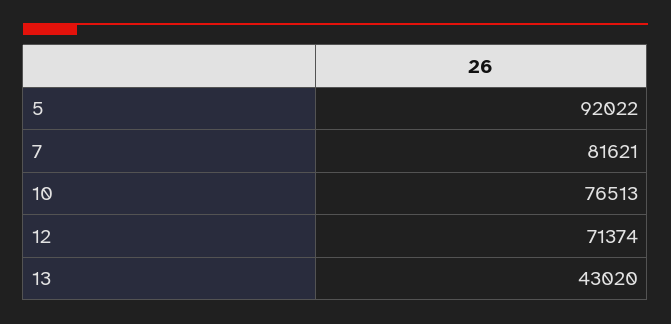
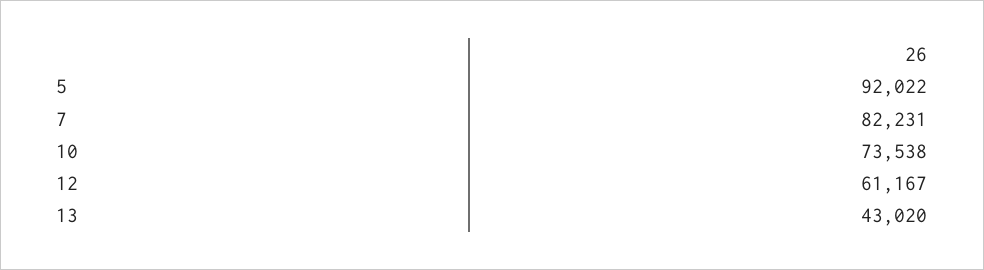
  {
    "5": 92022,
-   "7": 81621,
+   "7": 82231,
-   "10": 76513,
+   "10": 73538,
-   "12": 71374,
+   "12": 61167,
    "13": 43020
  }

